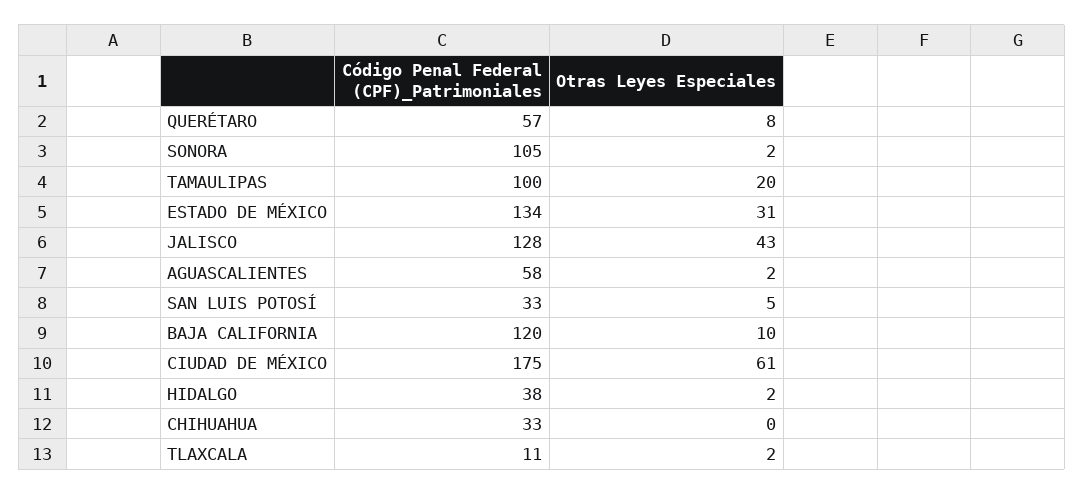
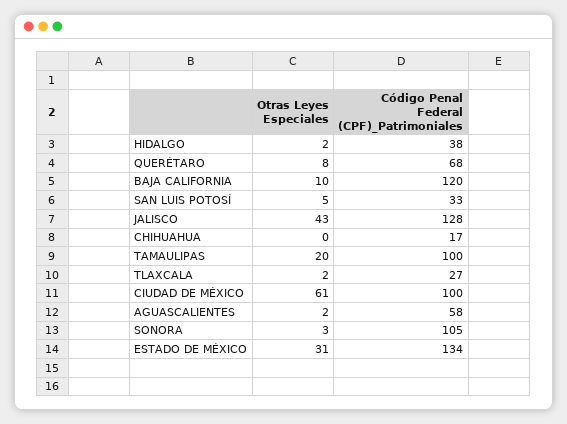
  {
    "Código Penal Federal (CPF)_Patrimoniales": {
-     "QUERÉTARO": 57,
+     "QUERÉTARO": 68,
      "SONORA": 105,
      "TAMAULIPAS": 100,
      "ESTADO DE MÉXICO": 134,
      "JALISCO": 128,
      "AGUASCALIENTES": 58,
      "SAN LUIS POTOSÍ": 33,
      "BAJA CALIFORNIA": 120,
-     "CIUDAD DE MÉXICO": 175,
+     "CIUDAD DE MÉXICO": 100,
      "HIDALGO": 38,
-     "CHIHUAHUA": 33,
+     "CHIHUAHUA": 17,
-     "TLAXCALA": 11
+     "TLAXCALA": 27
    },
    "Otras Leyes Especiales": {
      "QUERÉTARO": 8,
-     "SONORA": 2,
+     "SONORA": 3,
      "TAMAULIPAS": 20,
      "ESTADO DE MÉXICO": 31,
      "JALISCO": 43,
      "AGUASCALIENTES": 2,
      "SAN LUIS POTOSÍ": 5,
      "BAJA CALIFORNIA": 10,
      "CIUDAD DE MÉXICO": 61,
      "HIDALGO": 2,
      "CHIHUAHUA": 0,
      "TLAXCALA": 2
    }
  }

